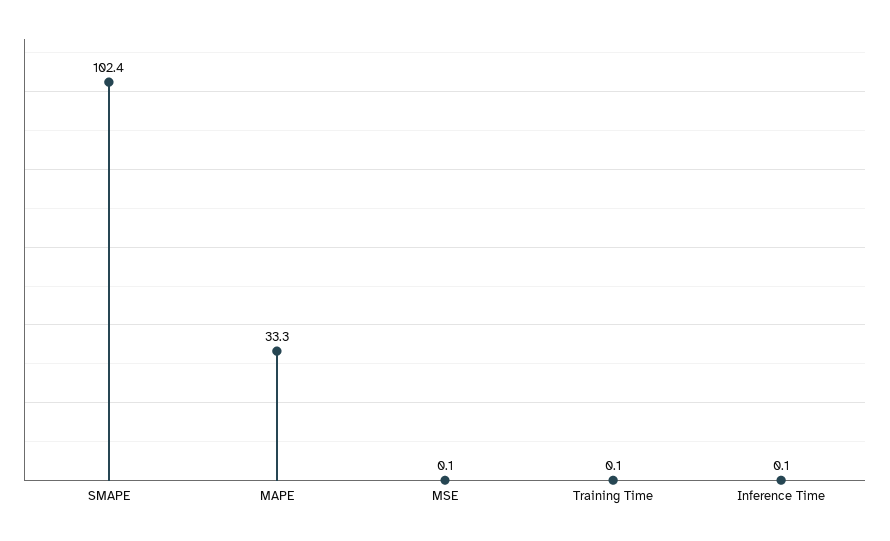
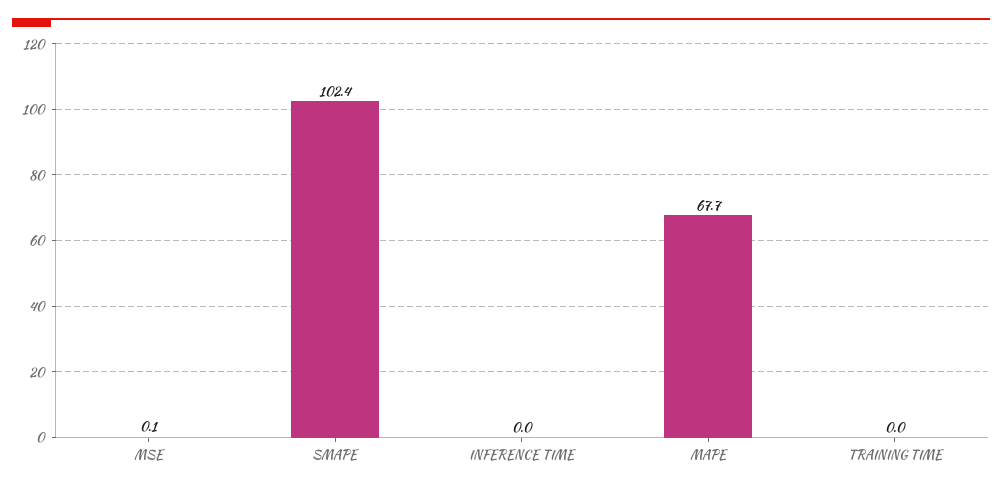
  {
    "SMAPE": 102.4,
-   "MAPE": 33.3,
+   "MAPE": 67.7,
    "MSE": 0.1,
-   "Training Time": 0.1,
+   "Training Time": 0,
-   "Inference Time": 0.1
+   "Inference Time": 0
  }

